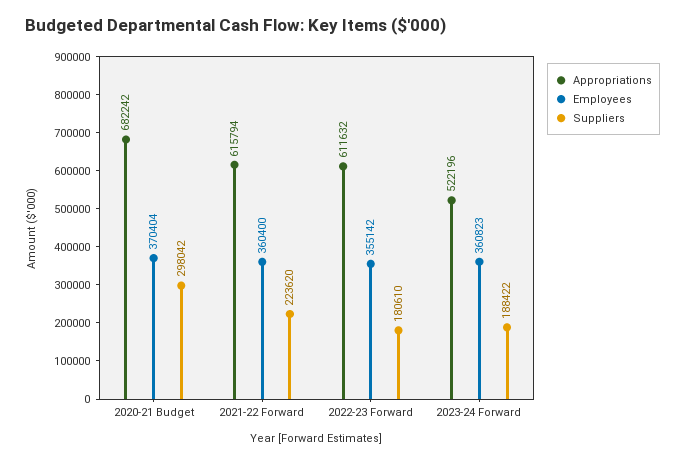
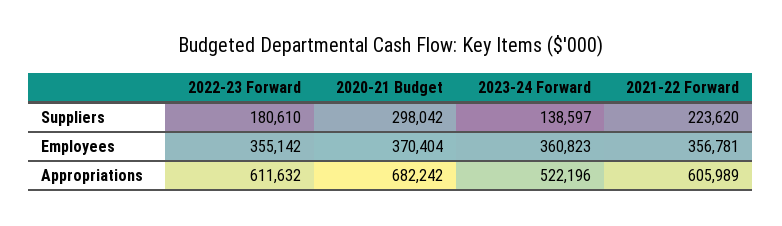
  {
    "Appropriations": {
      "2020-21 Budget": 682242,
-     "2021-22 Forward": 615794,
+     "2021-22 Forward": 605989,
      "2022-23 Forward": 611632,
      "2023-24 Forward": 522196
    },
    "Employees": {
      "2020-21 Budget": 370404,
-     "2021-22 Forward": 360400,
+     "2021-22 Forward": 356781,
      "2022-23 Forward": 355142,
      "2023-24 Forward": 360823
    },
    "Suppliers": {
      "2020-21 Budget": 298042,
      "2021-22 Forward": 223620,
      "2022-23 Forward": 180610,
-     "2023-24 Forward": 188422
+     "2023-24 Forward": 138597
    }
  }

